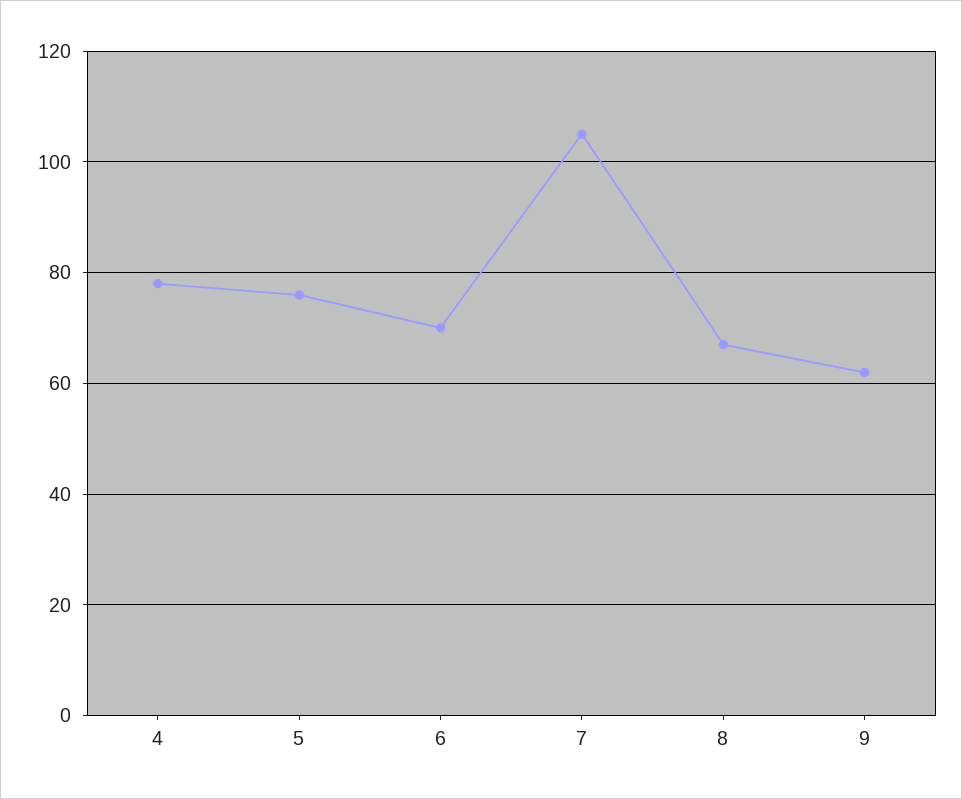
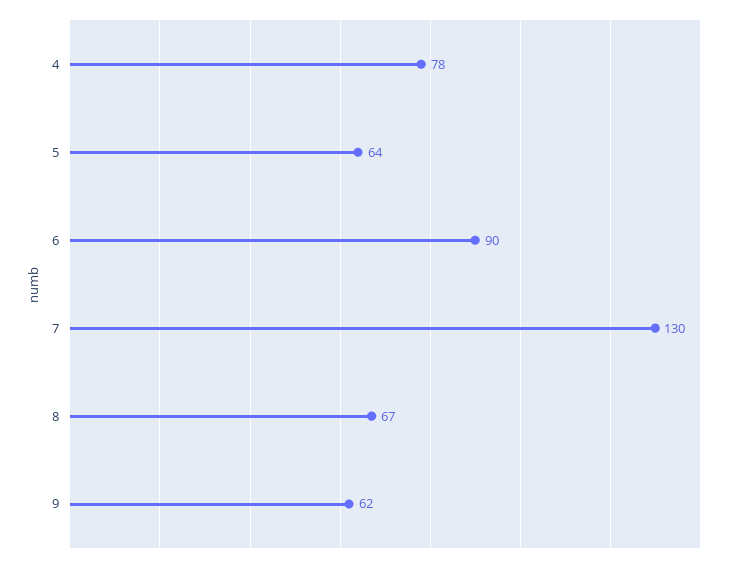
  {
    "4": 78,
-   "5": 75,
+   "5": 64,
-   "6": 70,
+   "6": 90,
-   "7": 105,
+   "7": 130,
    "8": 67,
    "9": 62
  }

